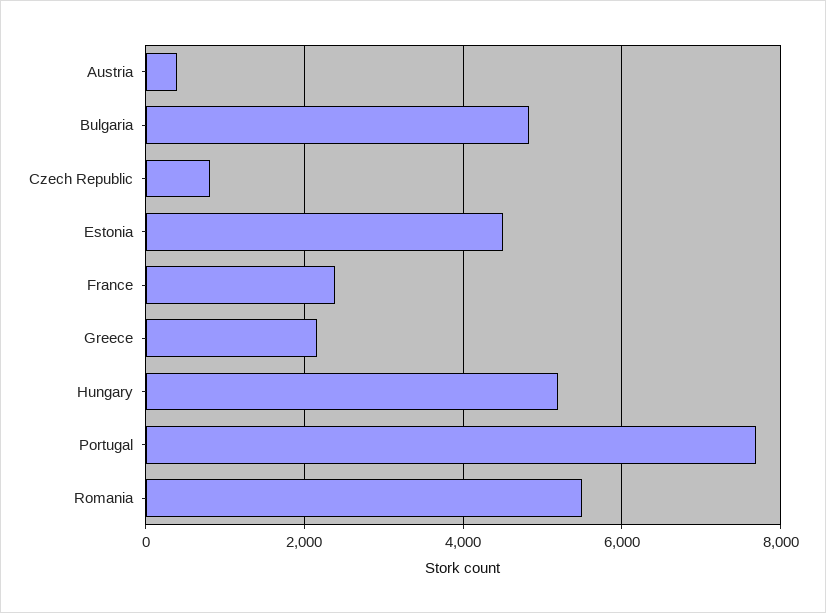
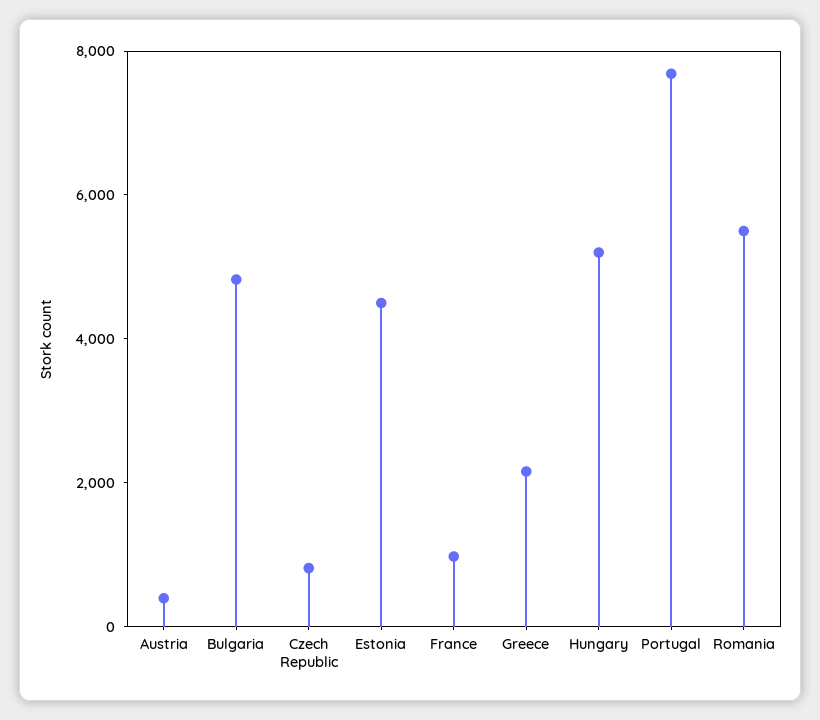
  {
    "Austria": 400,
    "Bulgaria": 4800,
    "Czech Republic": 800,
    "Estonia": 4600,
-   "France": 2400,
+   "France": 1000,
    "Greece": 2200,
    "Hungary": 5200,
    "Portugal": 7600,
    "Romania": 5600
  }

